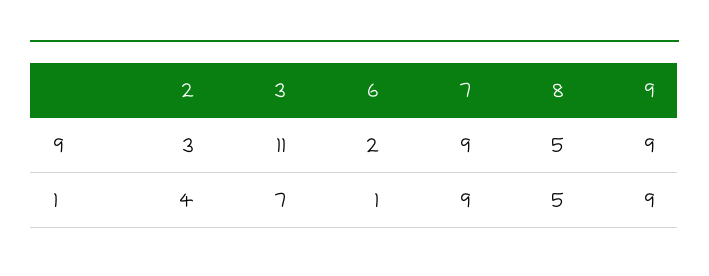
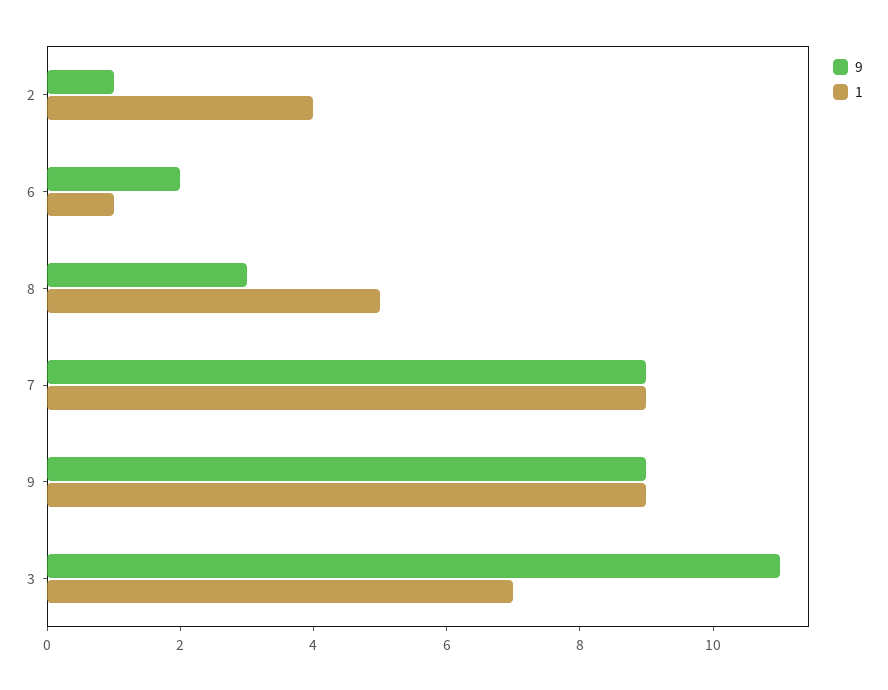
  {
    "9": {
-     "2": 3,
+     "2": 1,
      "3": 11,
      "6": 2,
      "7": 9,
-     "8": 5,
+     "8": 3,
      "9": 9
    },
    "1": {
      "2": 4,
      "3": 7,
      "6": 1,
      "7": 9,
      "8": 5,
      "9": 9
    }
  }

